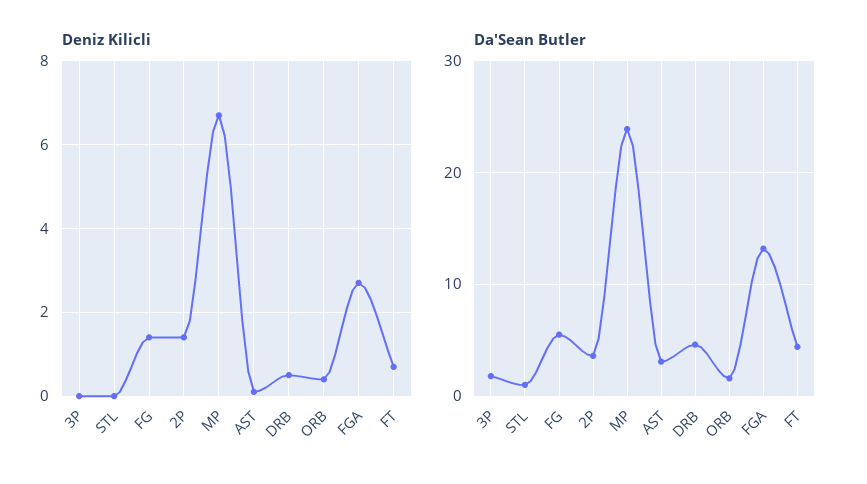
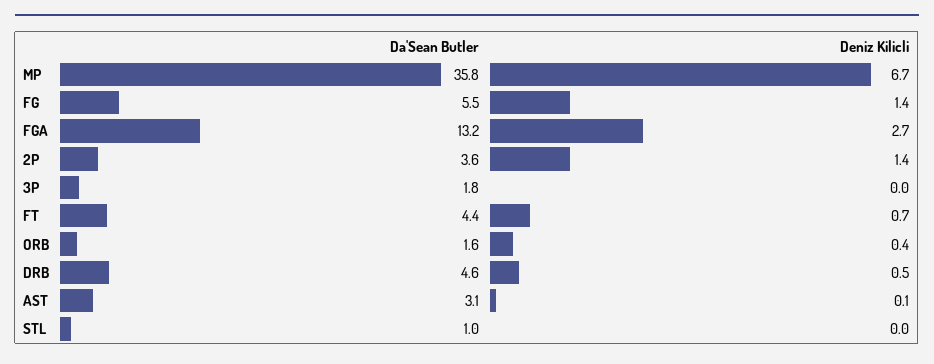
  {
    "Deniz Kilicli": {
      "3P": 0,
      "STL": 0,
      "FG": 1.4,
      "2P": 1.4,
      "MP": 6.7,
      "AST": 0.1,
      "DRB": 0.5,
      "ORB": 0.4,
      "FGA": 2.7,
      "FT": 0.7
    },
    "Da'Sean Butler": {
      "3P": 1.8,
      "STL": 1,
      "FG": 5.5,
      "2P": 3.6,
-     "MP": 24,
+     "MP": 35.8,
      "AST": 3.1,
      "DRB": 4.6,
      "ORB": 1.6,
      "FGA": 13.2,
      "FT": 4.4
    }
  }

